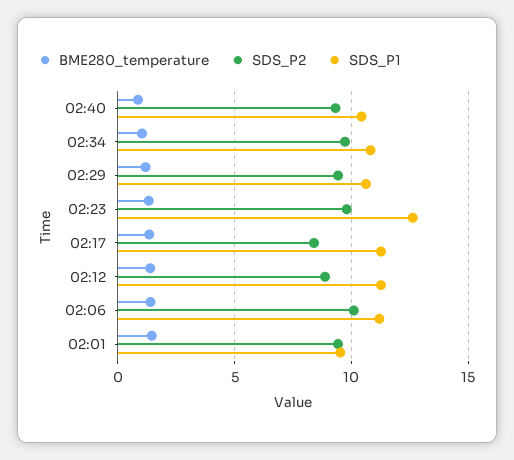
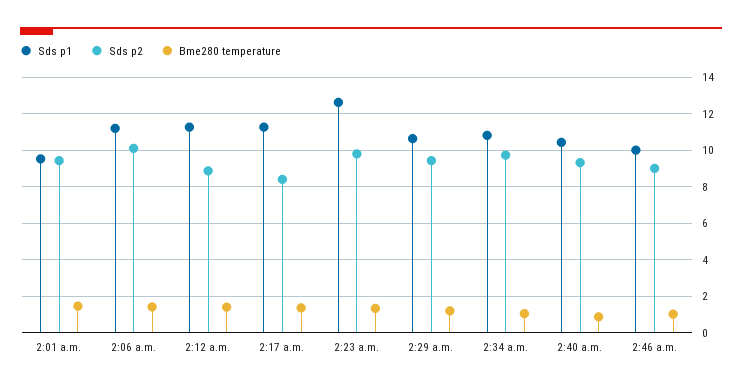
  {
    "BME280_temperature": {
      "02:40": 1,
      "02:34": 1,
      "02:29": 1,
      "02:23": 1.5,
      "02:17": 1.5,
      "02:12": 1.5,
      "02:06": 1.5,
-     "02:01": 1.5
+     "02:01": 1.5,
+     "2:46 a.m.": 1
    },
    "SDS_P2": {
      "02:40": 9.5,
      "02:34": 9.5,
      "02:29": 9.5,
      "02:23": 10,
      "02:17": 8.5,
      "02:12": 9,
      "02:06": 10,
-     "02:01": 9.5
+     "02:01": 9.5,
+     "2:46 a.m.": 9
    },
    "SDS_P1": {
      "02:40": 10.5,
      "02:34": 11,
      "02:29": 10.5,
      "02:23": 12.5,
      "02:17": 11.5,
      "02:12": 11.5,
      "02:06": 11,
-     "02:01": 9.5
+     "02:01": 9.5,
+     "2:46 a.m.": 10
    }
  }

